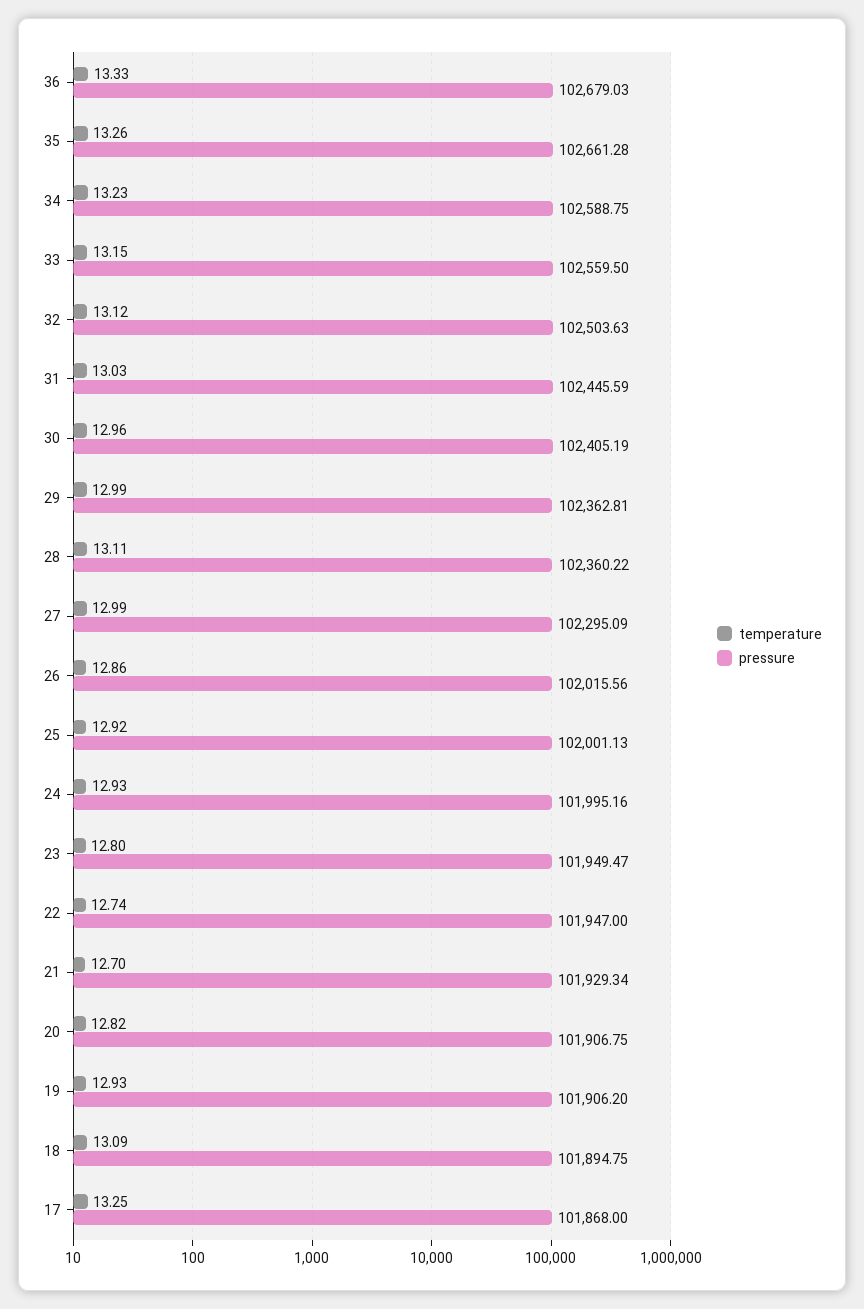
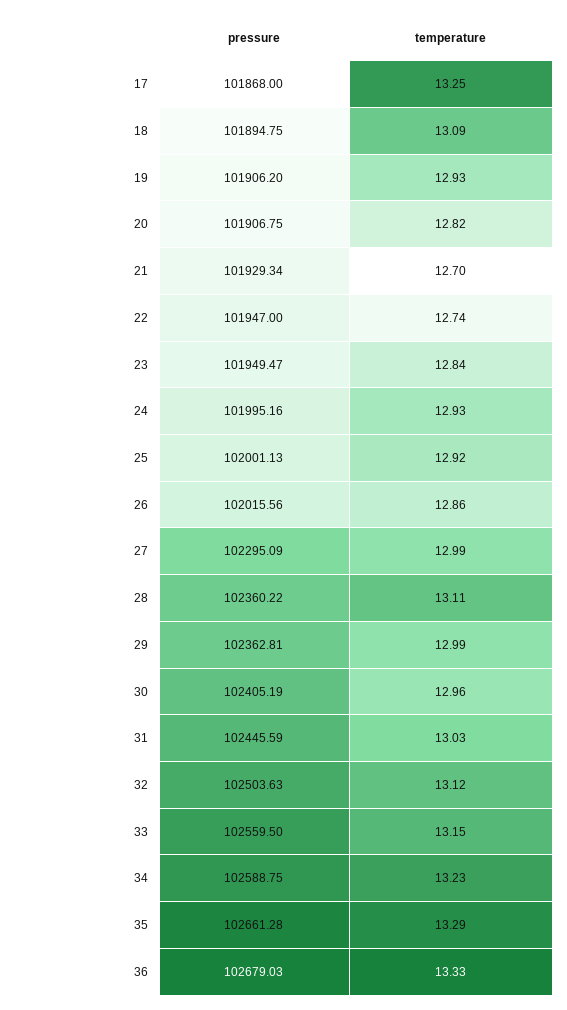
  {
    "temperature": {
      "36": 13.33,
-     "35": 13.26,
+     "35": 13.29,
      "34": 13.23,
      "33": 13.15,
      "32": 13.12,
      "31": 13.03,
      "30": 12.96,
      "29": 12.99,
      "28": 13.11,
      "27": 12.99,
      "26": 12.86,
      "25": 12.92,
      "24": 12.93,
-     "23": 12.8,
+     "23": 12.84,
      "22": 12.74,
      "21": 12.7,
      "20": 12.82,
      "19": 12.93,
      "18": 13.09,
      "17": 13.25
    },
    "pressure": {
      "36": 102679.03,
      "35": 102661.28,
      "34": 102588.75,
      "33": 102559.5,
      "32": 102503.63,
      "31": 102445.59,
      "30": 102405.19,
      "29": 102362.81,
      "28": 102360.22,
      "27": 102295.09,
      "26": 102015.56,
      "25": 102001.13,
      "24": 101995.16,
      "23": 101949.47,
      "22": 101947,
      "21": 101929.34,
      "20": 101906.75,
      "19": 101906.2,
      "18": 101894.75,
      "17": 101868
    }
  }

